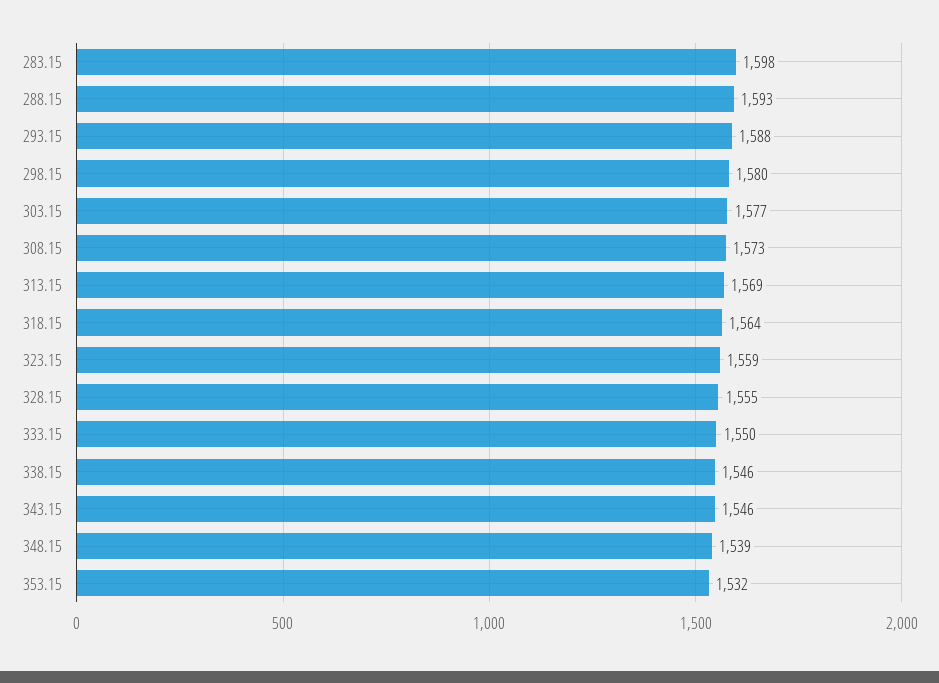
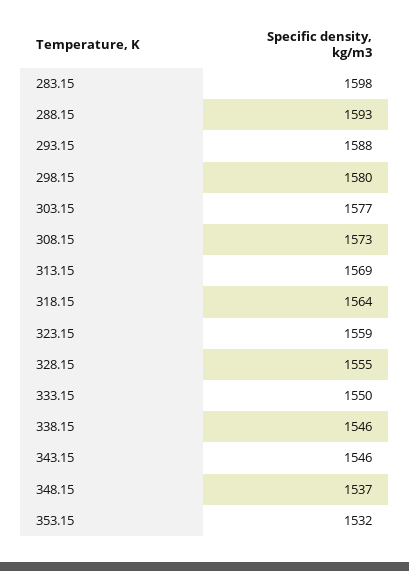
  {
    "283.15": 1598,
    "288.15": 1593,
    "293.15": 1588,
    "298.15": 1580,
    "303.15": 1577,
    "308.15": 1573,
    "313.15": 1569,
    "318.15": 1564,
    "323.15": 1559,
    "328.15": 1555,
    "333.15": 1550,
    "338.15": 1546,
    "343.15": 1546,
-   "348.15": 1539,
+   "348.15": 1537,
    "353.15": 1532
  }

